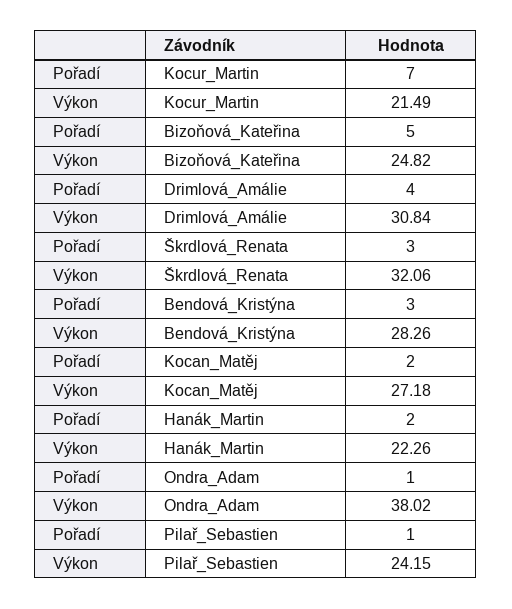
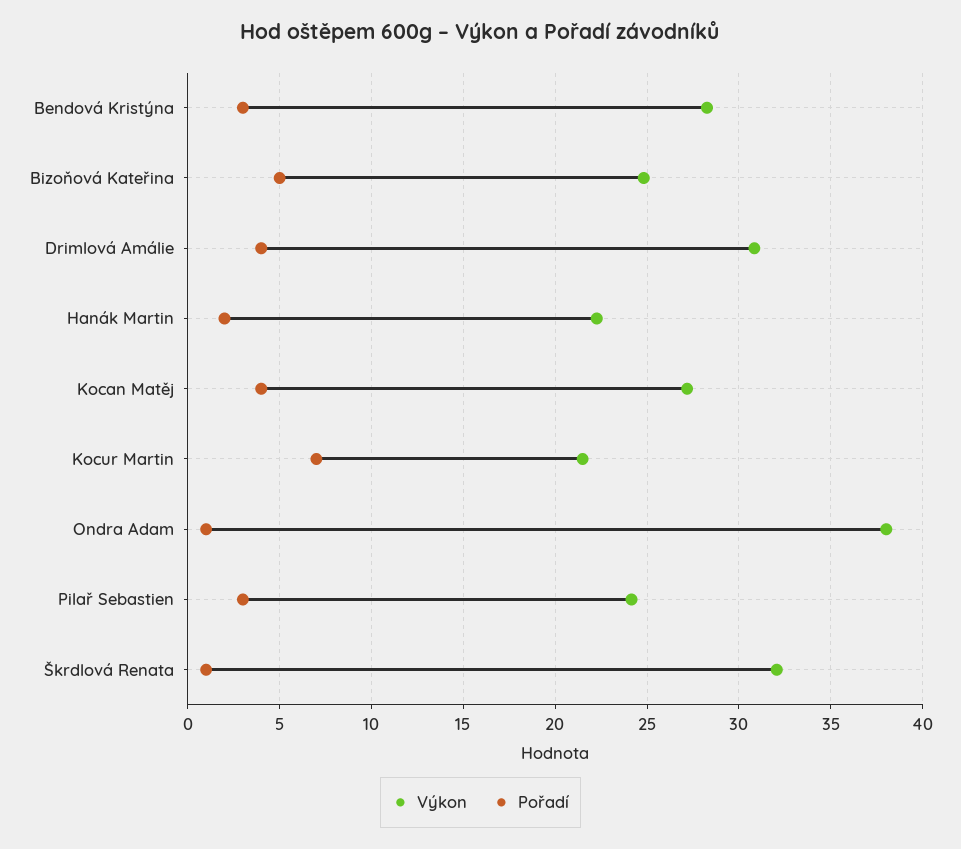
  {
    "Pořadí": {
      "Kocur_Martin": 7,
      "Bizoňová_Kateřina": 5,
      "Drimlová_Amálie": 4,
-     "Škrdlová_Renata": 3,
+     "Škrdlová_Renata": 1,
      "Bendová_Kristýna": 3,
-     "Kocan_Matěj": 2,
+     "Kocan_Matěj": 4,
      "Hanák_Martin": 2,
      "Ondra_Adam": 1,
-     "Pilař_Sebastien": 1
+     "Pilař_Sebastien": 3
    },
    "Výkon": {
      "Kocur_Martin": 21.49,
      "Bizoňová_Kateřina": 24.82,
      "Drimlová_Amálie": 30.84,
      "Škrdlová_Renata": 32.06,
      "Bendová_Kristýna": 28.26,
      "Kocan_Matěj": 27.18,
      "Hanák_Martin": 22.26,
      "Ondra_Adam": 38.02,
      "Pilař_Sebastien": 24.15
    }
  }

